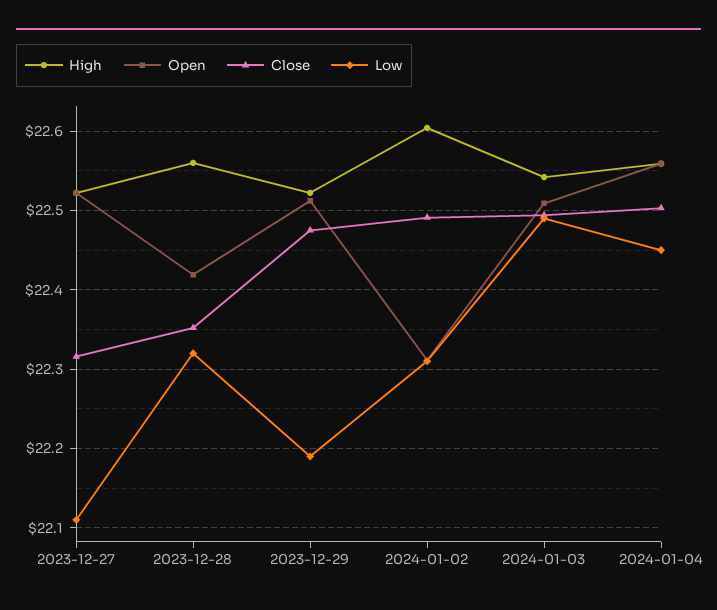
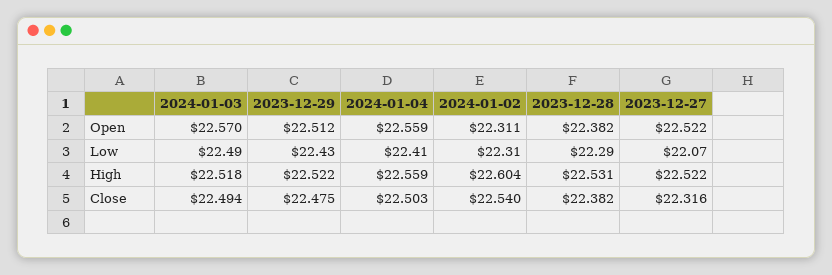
  {
    "High": {
      "2023-12-27": 22.522,
-     "2023-12-28": 22.56,
+     "2023-12-28": 22.531,
      "2023-12-29": 22.522,
      "2024-01-02": 22.604,
-     "2024-01-03": 22.54,
+     "2024-01-03": 22.518,
      "2024-01-04": 22.559
    },
    "Open": {
      "2023-12-27": 22.522,
-     "2023-12-28": 22.42,
+     "2023-12-28": 22.382,
      "2023-12-29": 22.512,
      "2024-01-02": 22.311,
-     "2024-01-03": 22.51,
+     "2024-01-03": 22.57,
      "2024-01-04": 22.559
    },
    "Close": {
      "2023-12-27": 22.316,
-     "2023-12-28": 22.35,
+     "2023-12-28": 22.382,
      "2023-12-29": 22.475,
-     "2024-01-02": 22.49,
+     "2024-01-02": 22.54,
      "2024-01-03": 22.494,
      "2024-01-04": 22.503
    },
    "Low": {
-     "2023-12-27": 22.11,
+     "2023-12-27": 22.07,
-     "2023-12-28": 22.32,
+     "2023-12-28": 22.29,
-     "2023-12-29": 22.19,
+     "2023-12-29": 22.43,
      "2024-01-02": 22.31,
      "2024-01-03": 22.49,
-     "2024-01-04": 22.45
+     "2024-01-04": 22.41
    }
  }

